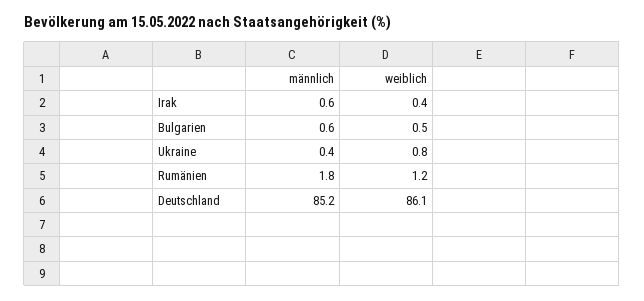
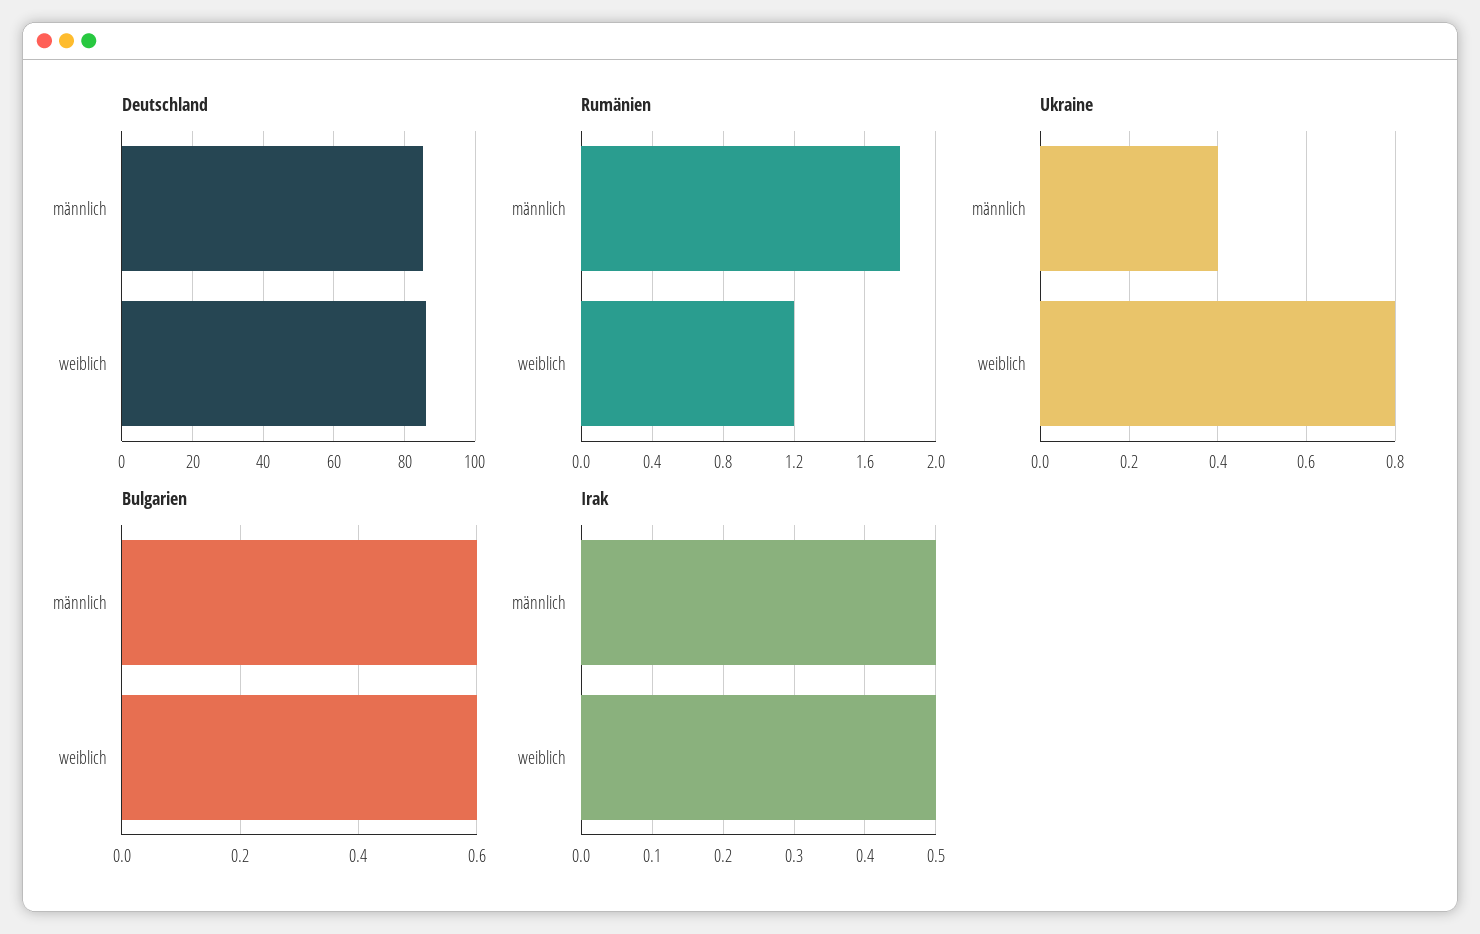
  {
    "Irak": {
-     "männlich": 0.6,
+     "männlich": 0.5,
-     "weiblich": 0.4
+     "weiblich": 0.5
    },
    "Bulgarien": {
      "männlich": 0.6,
-     "weiblich": 0.5
+     "weiblich": 0.6
    },
    "Ukraine": {
      "männlich": 0.4,
      "weiblich": 0.8
    },
    "Rumänien": {
      "männlich": 1.8,
      "weiblich": 1.2
    },
    "Deutschland": {
      "männlich": 85.2,
      "weiblich": 86.1
    }
  }

